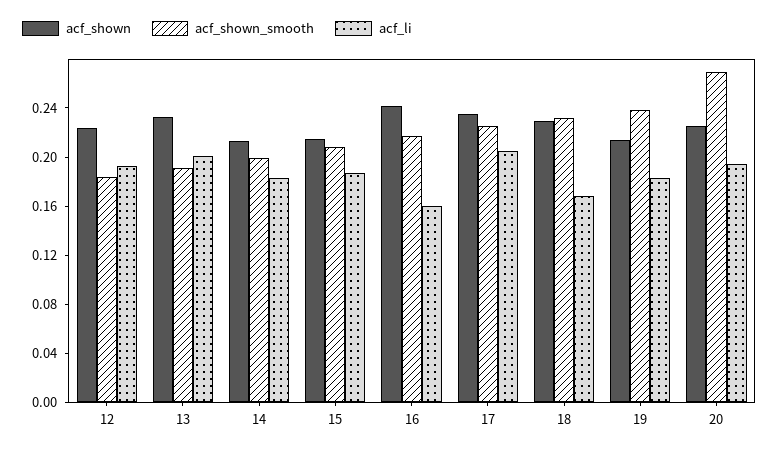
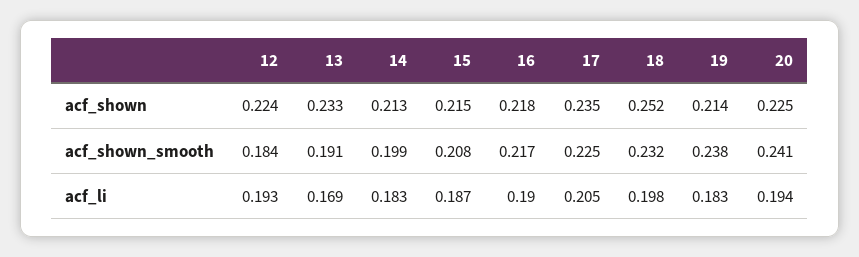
  {
    "acf_shown": {
      "12": 0.224,
      "13": 0.233,
      "14": 0.213,
      "15": 0.215,
-     "16": 0.24,
+     "16": 0.218,
      "17": 0.235,
-     "18": 0.23,
+     "18": 0.252,
      "19": 0.214,
      "20": 0.225
    },
    "acf_shown_smooth": {
      "12": 0.184,
      "13": 0.191,
      "14": 0.199,
      "15": 0.208,
      "16": 0.217,
      "17": 0.225,
      "18": 0.232,
      "19": 0.238,
-     "20": 0.27
+     "20": 0.241
    },
    "acf_li": {
      "12": 0.193,
-     "13": 0.2,
+     "13": 0.169,
      "14": 0.183,
      "15": 0.187,
-     "16": 0.16,
+     "16": 0.19,
      "17": 0.205,
-     "18": 0.17,
+     "18": 0.198,
      "19": 0.183,
      "20": 0.194
    }
  }

